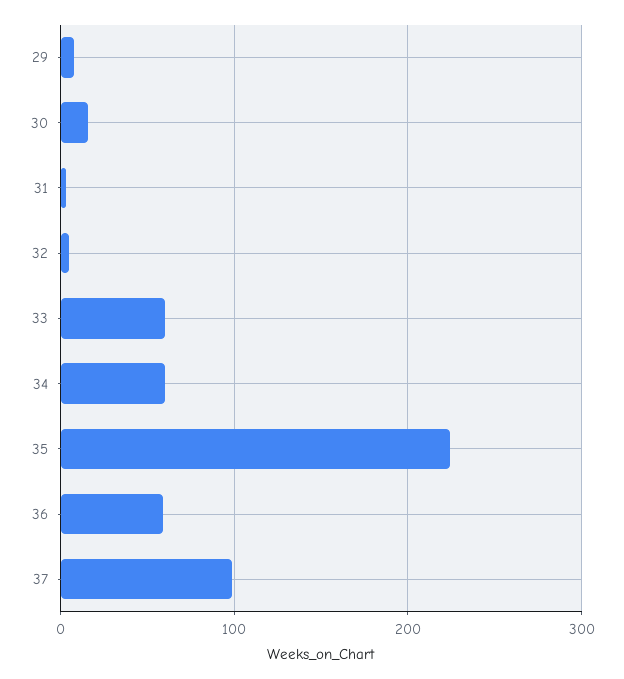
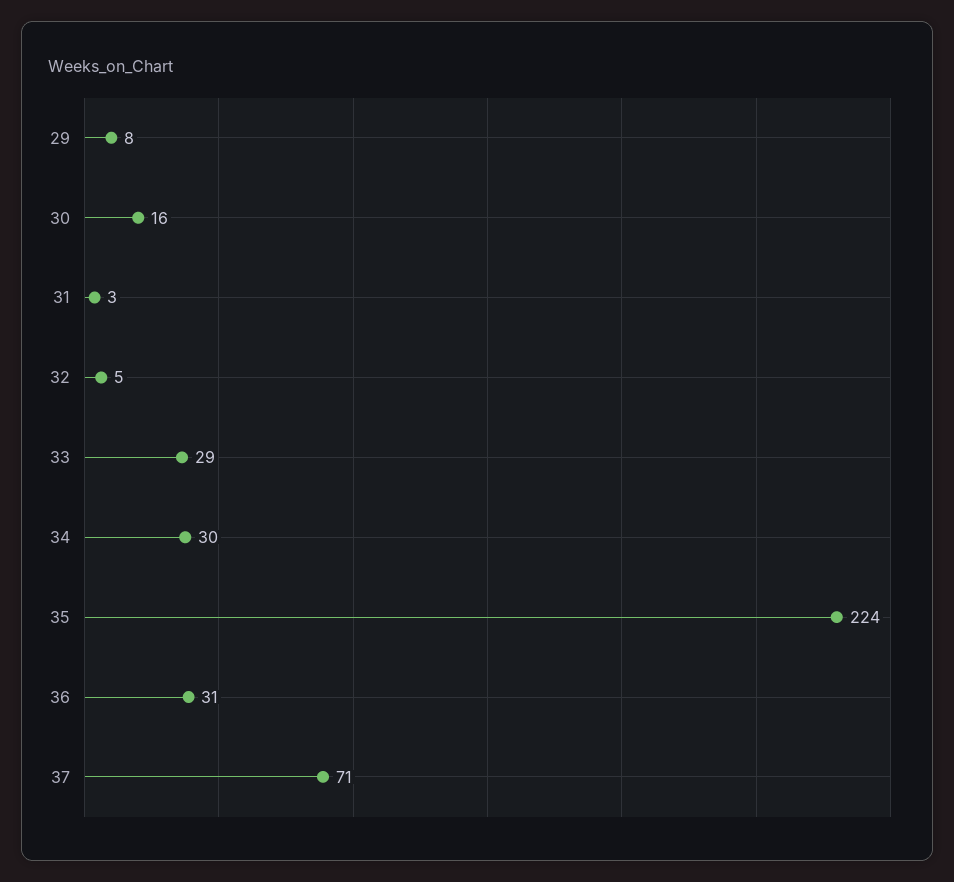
  {
    "29": 8,
    "30": 16,
    "31": 3,
    "32": 5,
-   "33": 60,
+   "33": 29,
-   "34": 60,
+   "34": 30,
    "35": 224,
-   "36": 60,
+   "36": 31,
-   "37": 100
+   "37": 71
  }

